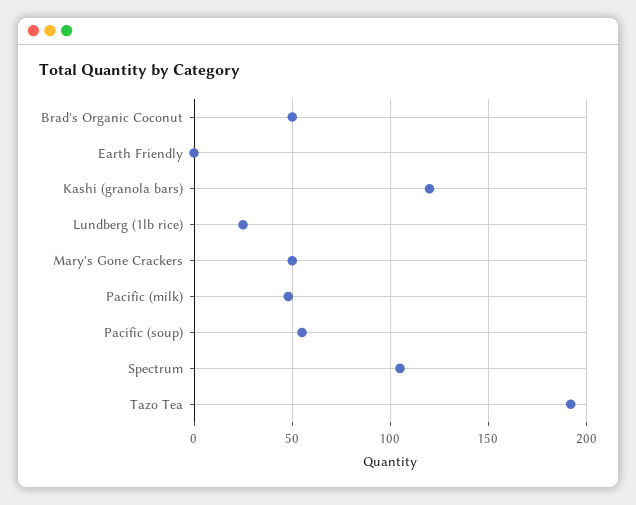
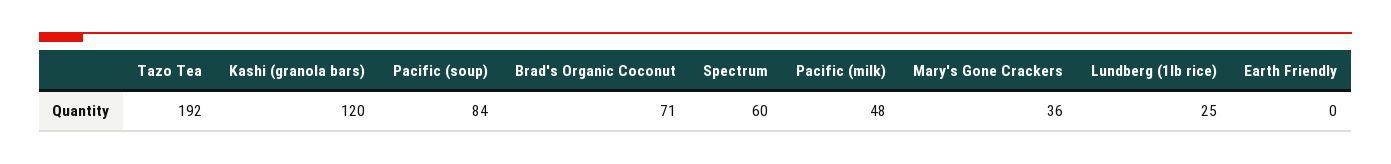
  {
-   "Brad's Organic Coconut": 50,
+   "Brad's Organic Coconut": 71,
    "Earth Friendly": 0,
    "Kashi (granola bars)": 120,
    "Lundberg (1lb rice)": 25,
-   "Mary's Gone Crackers": 50,
+   "Mary's Gone Crackers": 36,
    "Pacific (milk)": 48,
-   "Pacific (soup)": 55,
+   "Pacific (soup)": 84,
-   "Spectrum": 105,
+   "Spectrum": 60,
    "Tazo Tea": 192
  }

